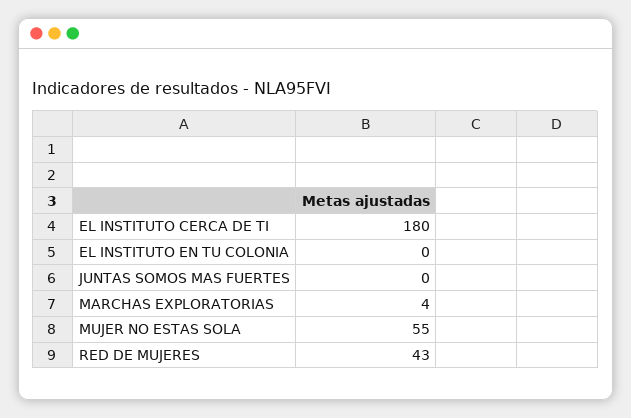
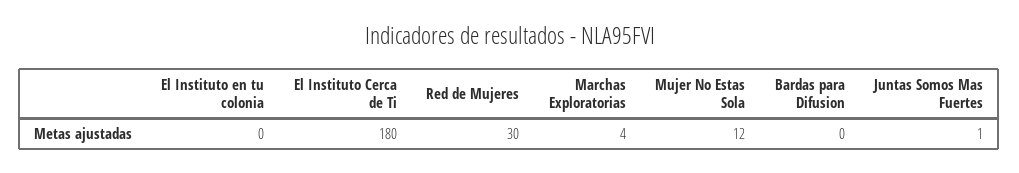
  {
    "EL INSTITUTO CERCA DE TI": 180,
    "EL INSTITUTO EN TU COLONIA": 0,
-   "JUNTAS SOMOS MAS FUERTES": 0,
+   "JUNTAS SOMOS MAS FUERTES": 1,
    "MARCHAS EXPLORATORIAS": 4,
-   "MUJER NO ESTAS SOLA": 55,
+   "MUJER NO ESTAS SOLA": 12,
-   "RED DE MUJERES": 43
+   "RED DE MUJERES": 30,
+   "Bardas para Difusion": 0
  }

